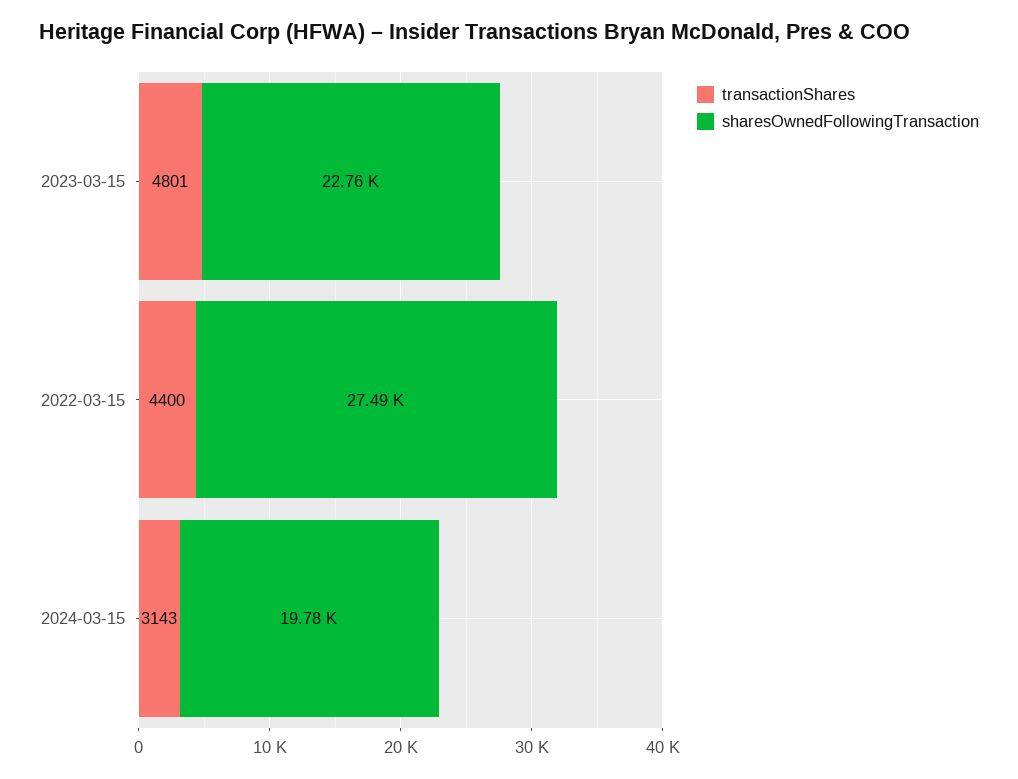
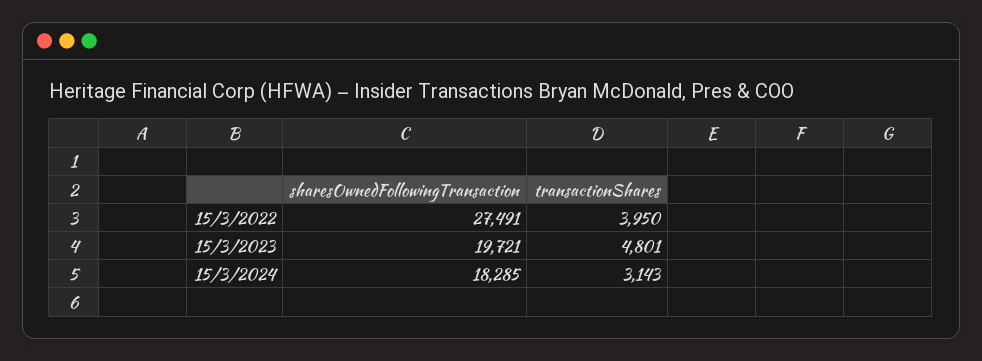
  {
    "transactionShares": {
      "2023-03-15": 4801,
-     "2022-03-15": 4400,
+     "2022-03-15": 3950,
      "2024-03-15": 3143
    },
    "sharesOwnedFollowingTransaction": {
-     "2023-03-15": 22760,
+     "2023-03-15": 19721,
      "2022-03-15": 27491,
-     "2024-03-15": 19780
+     "2024-03-15": 18285
    }
  }

